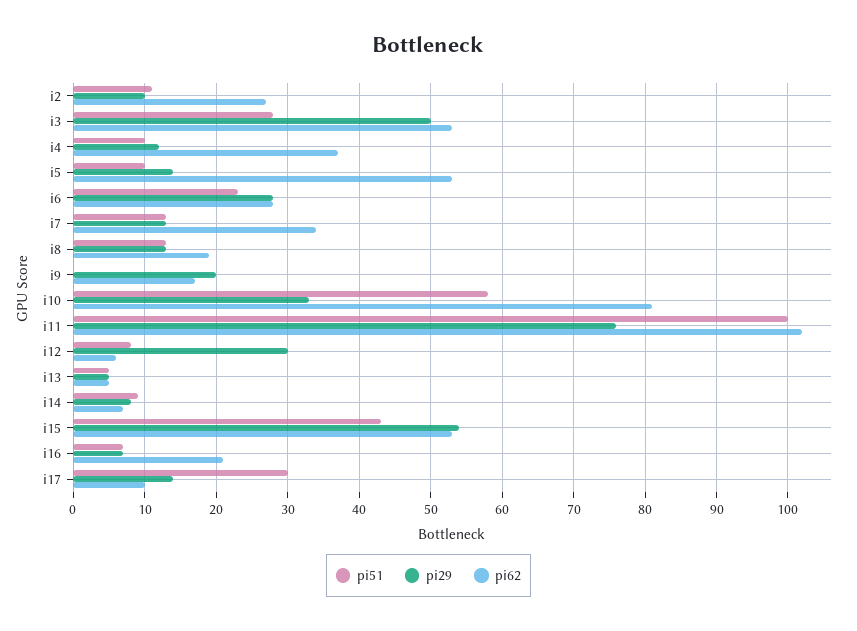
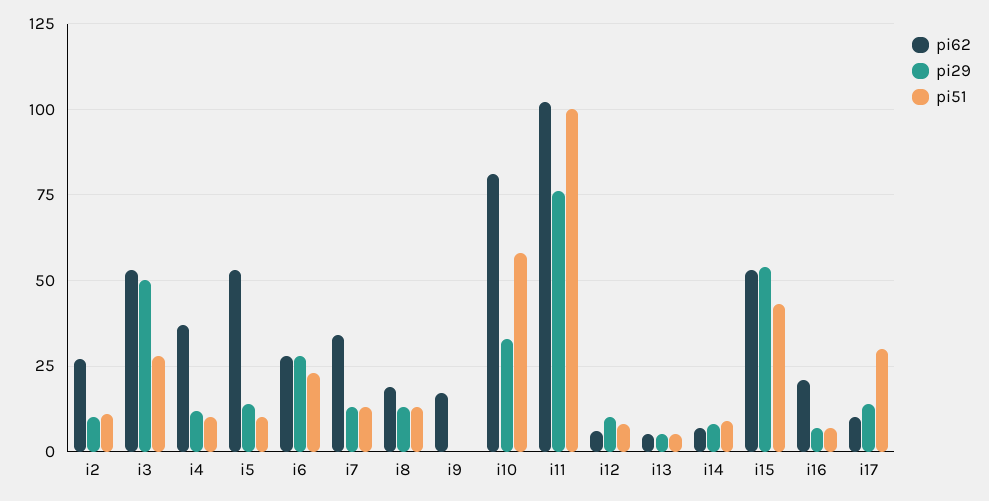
  {
    "pi51": {
      "i2": 11,
      "i3": 28,
      "i4": 10,
      "i5": 10,
      "i6": 23,
      "i7": 13,
      "i8": 13,
      "i9": 0,
      "i10": 58,
      "i11": 100,
      "i12": 8,
      "i13": 5,
      "i14": 9,
      "i15": 43,
      "i16": 7,
      "i17": 30
    },
    "pi29": {
      "i2": 10,
      "i3": 50,
      "i4": 12,
      "i5": 14,
      "i6": 28,
      "i7": 13,
      "i8": 13,
-     "i9": 20,
+     "i9": 0,
      "i10": 33,
      "i11": 76,
-     "i12": 30,
+     "i12": 10,
      "i13": 5,
      "i14": 8,
      "i15": 54,
      "i16": 7,
      "i17": 14
    },
    "pi62": {
      "i2": 27,
      "i3": 53,
      "i4": 37,
      "i5": 53,
      "i6": 28,
      "i7": 34,
      "i8": 19,
      "i9": 17,
      "i10": 81,
      "i11": 102,
      "i12": 6,
      "i13": 5,
      "i14": 7,
      "i15": 53,
      "i16": 21,
      "i17": 10
    }
  }

